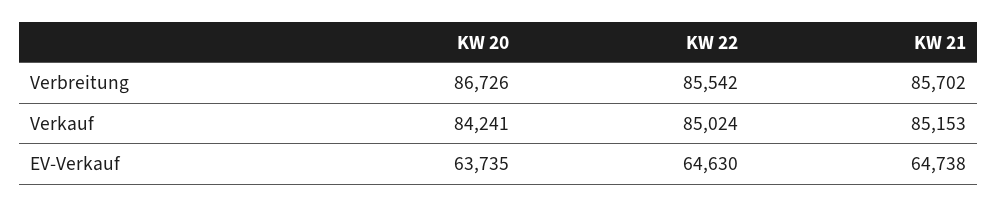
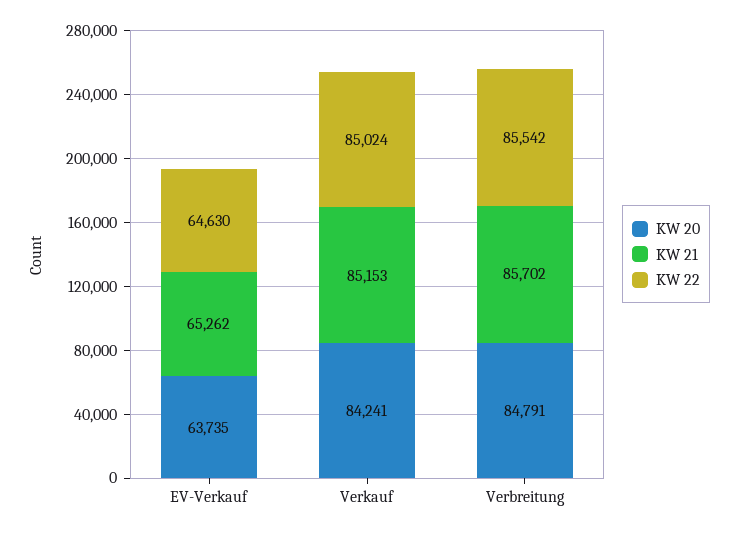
  {
    "KW 20": {
-     "Verbreitung": 86726,
+     "Verbreitung": 84791,
      "Verkauf": 84241,
      "EV-Verkauf": 63735
    },
    "KW 22": {
      "Verbreitung": 85542,
      "Verkauf": 85024,
      "EV-Verkauf": 64630
    },
    "KW 21": {
      "Verbreitung": 85702,
      "Verkauf": 85153,
-     "EV-Verkauf": 64738
+     "EV-Verkauf": 65262
    }
  }

